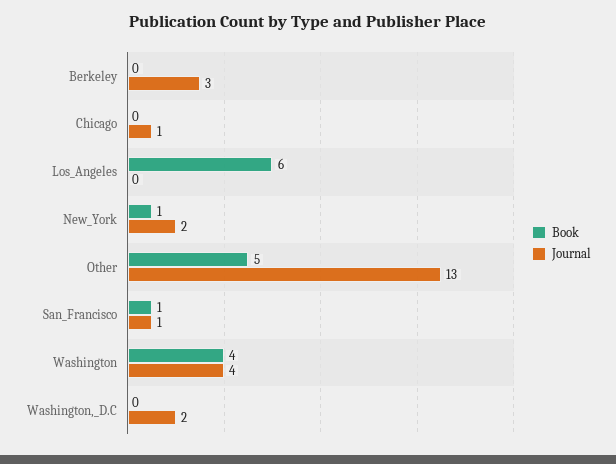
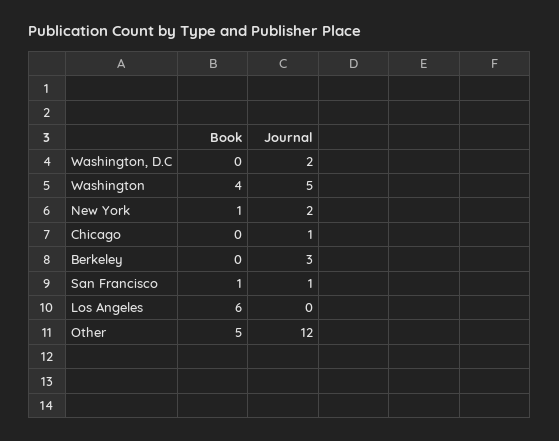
  {
    "Book": {
      "Berkeley": 0,
      "Chicago": 0,
      "Los_Angeles": 6,
      "New_York": 1,
      "Other": 5,
      "San_Francisco": 1,
      "Washington": 4,
      "Washington,_D.C": 0
    },
    "Journal": {
      "Berkeley": 3,
      "Chicago": 1,
      "Los_Angeles": 0,
      "New_York": 2,
-     "Other": 13,
+     "Other": 12,
      "San_Francisco": 1,
-     "Washington": 4,
+     "Washington": 5,
      "Washington,_D.C": 2
    }
  }

